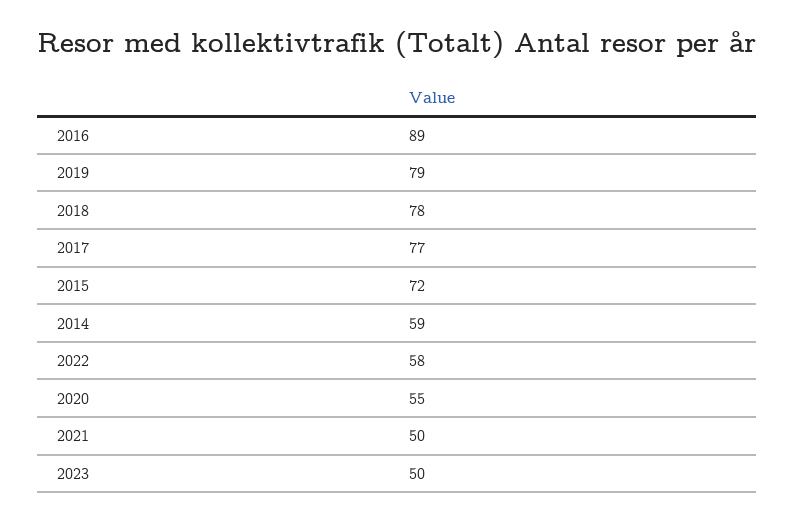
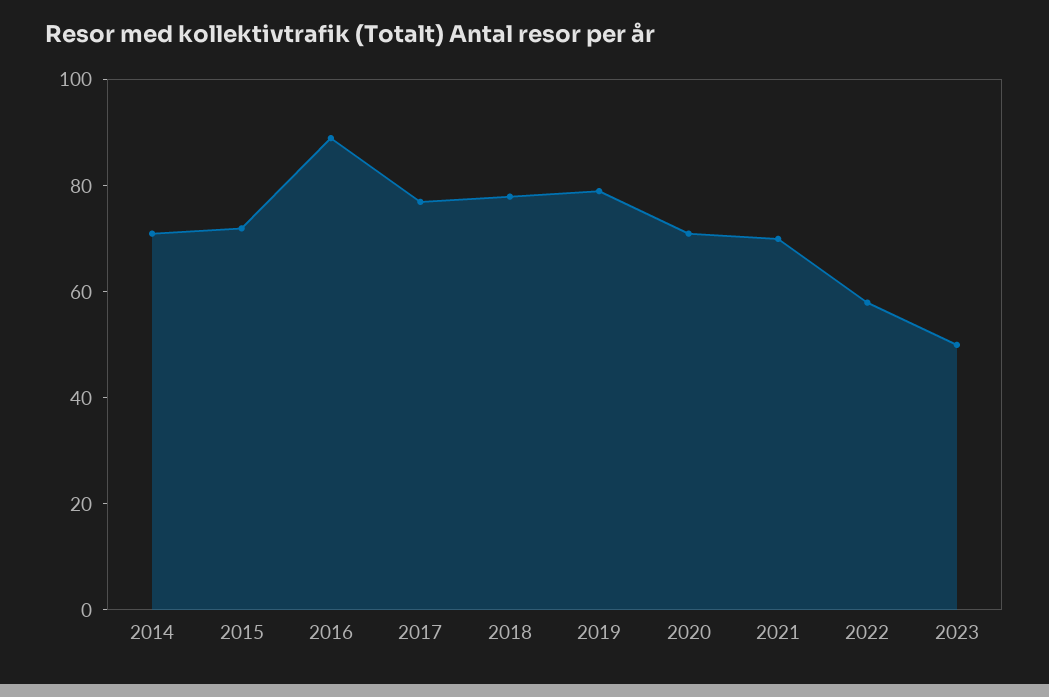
  {
    "2016": 89,
    "2019": 79,
    "2018": 78,
    "2017": 77,
    "2015": 72,
-   "2014": 59,
+   "2014": 70,
    "2022": 58,
-   "2020": 55,
+   "2020": 70,
-   "2021": 50,
+   "2021": 70,
    "2023": 50
  }

